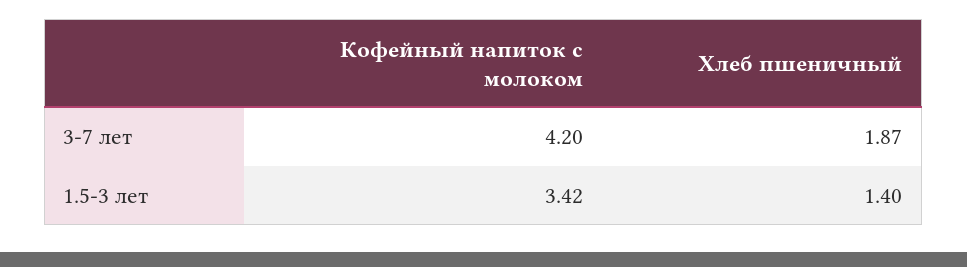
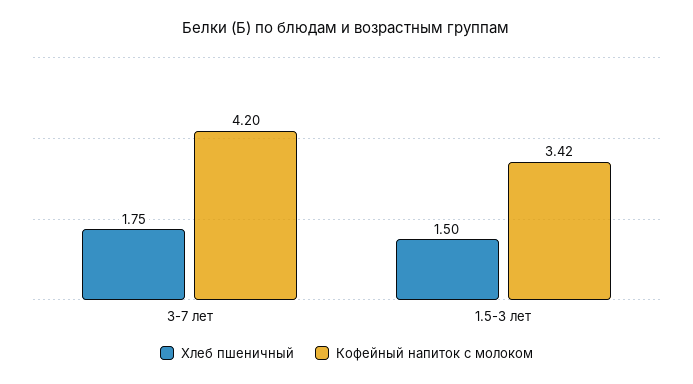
  {
    "Кофейный напиток с молоком": {
      "3-7 лет": 4.2,
      "1.5-3 лет": 3.42
    },
    "Хлеб пшеничный": {
-     "3-7 лет": 1.87,
+     "3-7 лет": 1.75,
-     "1.5-3 лет": 1.4
+     "1.5-3 лет": 1.5
    }
  }

